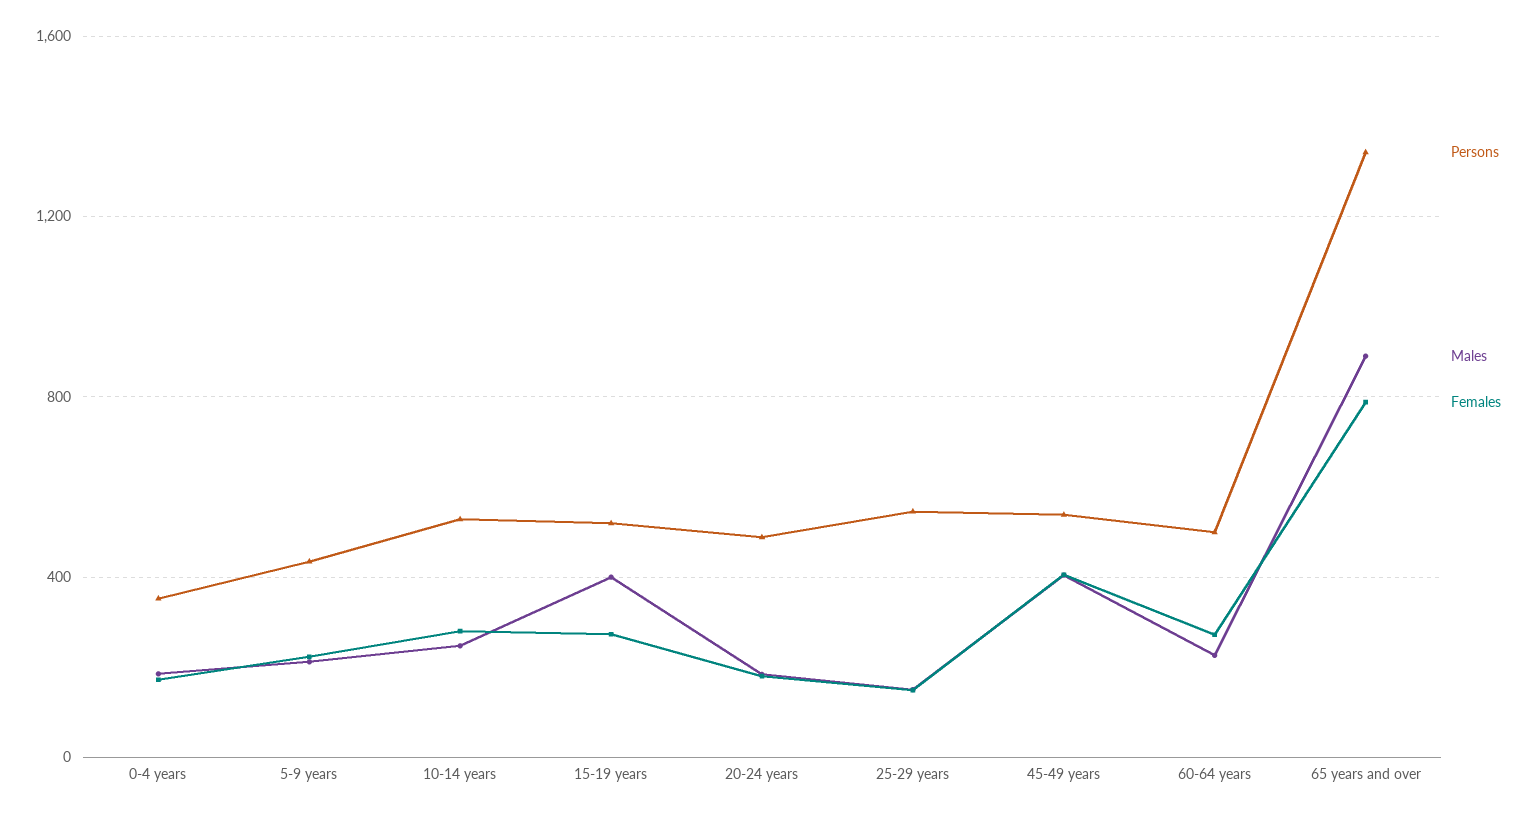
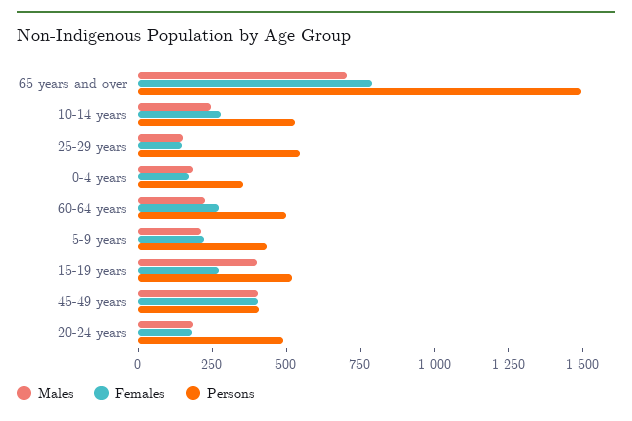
  {
    "Persons": {
      "0-4 years": 350,
      "5-9 years": 450,
      "10-14 years": 550,
      "15-19 years": 500,
      "20-24 years": 500,
      "25-29 years": 550,
-     "45-49 years": 550,
+     "45-49 years": 400,
      "60-64 years": 500,
-     "65 years and over": 1350
+     "65 years and over": 1500
    },
    "Males": {
      "0-4 years": 200,
      "5-9 years": 200,
      "10-14 years": 250,
      "15-19 years": 400,
      "20-24 years": 200,
      "25-29 years": 150,
      "45-49 years": 400,
      "60-64 years": 250,
-     "65 years and over": 900
+     "65 years and over": 700
    },
    "Females": {
      "0-4 years": 150,
      "5-9 years": 200,
      "10-14 years": 300,
      "15-19 years": 250,
      "20-24 years": 200,
      "25-29 years": 150,
      "45-49 years": 400,
      "60-64 years": 250,
      "65 years and over": 800
    }
  }

